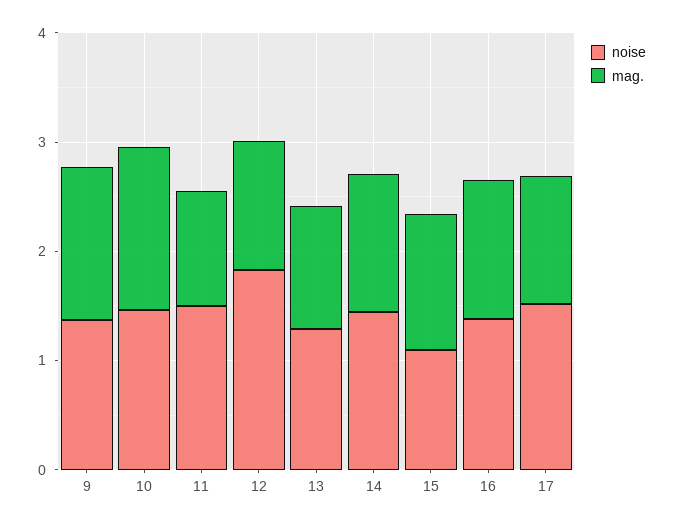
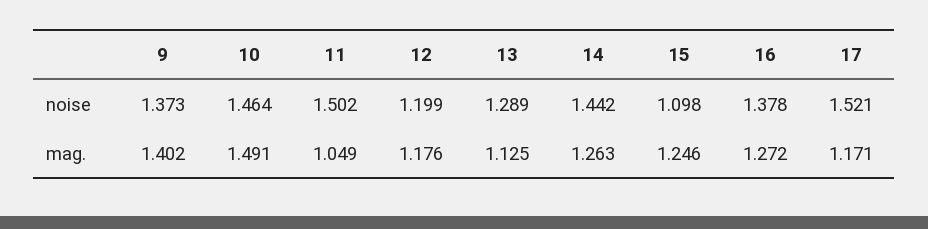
  {
    "noise": {
      "9": 1.373,
      "10": 1.464,
      "11": 1.502,
-     "12": 1.8,
+     "12": 1.199,
      "13": 1.289,
      "14": 1.442,
      "15": 1.098,
      "16": 1.378,
      "17": 1.521
    },
    "mag.": {
      "9": 1.402,
      "10": 1.491,
      "11": 1.049,
      "12": 1.176,
      "13": 1.125,
      "14": 1.263,
      "15": 1.246,
      "16": 1.272,
      "17": 1.171
    }
  }

